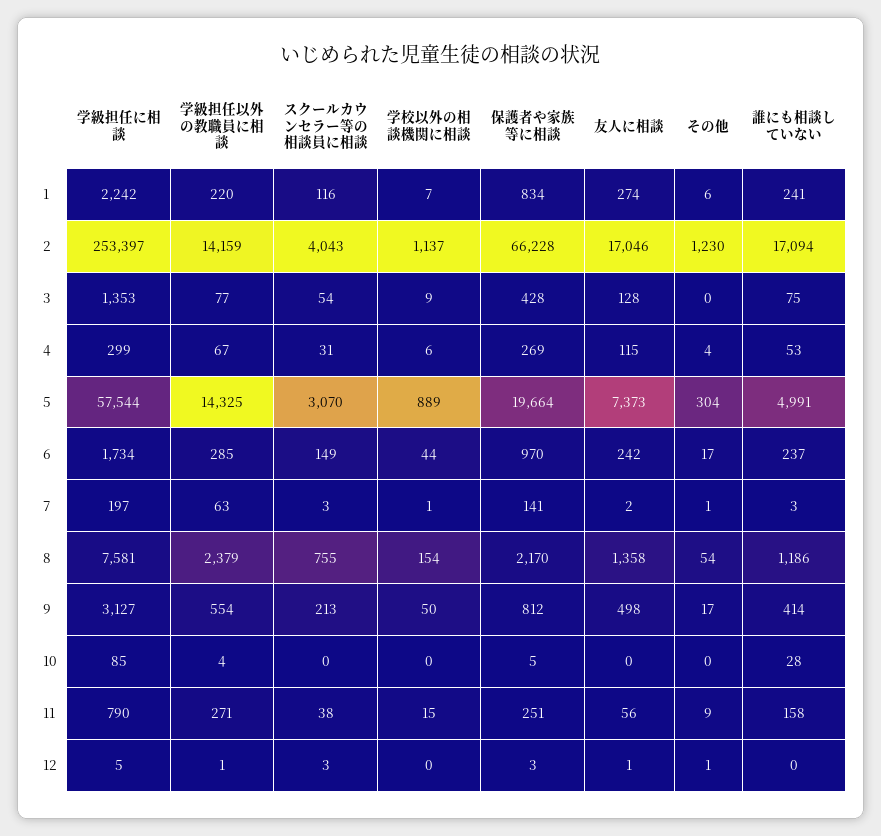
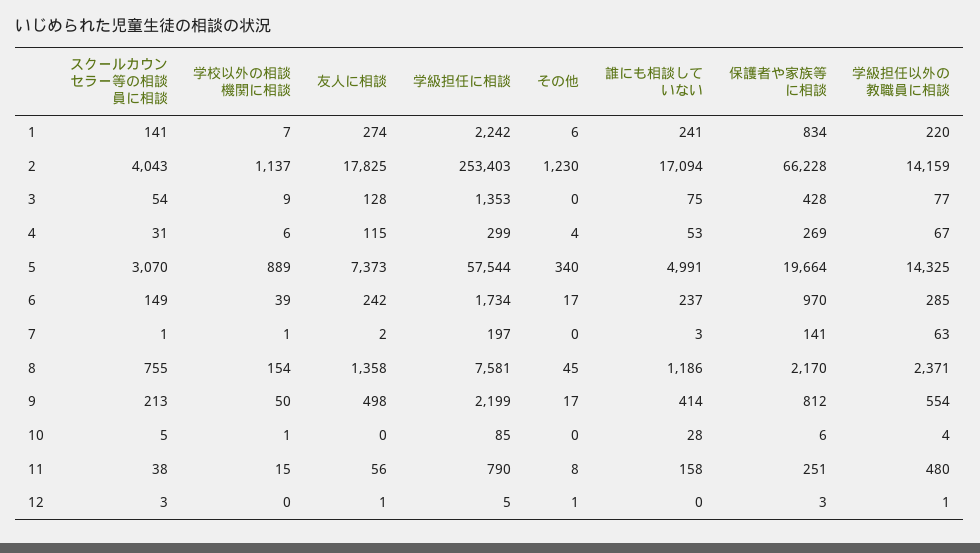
  {
    "学級担任に相談": {
      "1": 2242,
-     "2": 253397,
+     "2": 253403,
      "3": 1353,
      "4": 299,
      "5": 57544,
      "6": 1734,
      "7": 197,
      "8": 7581,
-     "9": 3127,
+     "9": 2199,
      "10": 85,
      "11": 790,
      "12": 5
    },
    "学級担任以外の教職員に相談": {
      "1": 220,
      "2": 14159,
      "3": 77,
      "4": 67,
      "5": 14325,
      "6": 285,
      "7": 63,
-     "8": 2379,
+     "8": 2371,
      "9": 554,
      "10": 4,
-     "11": 271,
+     "11": 480,
      "12": 1
    },
    "スクールカウンセラー等の相談員に相談": {
-     "1": 116,
+     "1": 141,
      "2": 4043,
      "3": 54,
      "4": 31,
      "5": 3070,
      "6": 149,
-     "7": 3,
+     "7": 1,
      "8": 755,
      "9": 213,
-     "10": 0,
+     "10": 5,
      "11": 38,
      "12": 3
    },
    "学校以外の相談機関に相談": {
      "1": 7,
      "2": 1137,
      "3": 9,
      "4": 6,
      "5": 889,
-     "6": 44,
+     "6": 39,
      "7": 1,
      "8": 154,
      "9": 50,
-     "10": 0,
+     "10": 1,
      "11": 15,
      "12": 0
    },
    "保護者や家族等に相談": {
      "1": 834,
      "2": 66228,
      "3": 428,
      "4": 269,
      "5": 19664,
      "6": 970,
      "7": 141,
      "8": 2170,
      "9": 812,
-     "10": 5,
+     "10": 6,
      "11": 251,
      "12": 3
    },
    "友人に相談": {
      "1": 274,
-     "2": 17046,
+     "2": 17825,
      "3": 128,
      "4": 115,
      "5": 7373,
      "6": 242,
      "7": 2,
      "8": 1358,
      "9": 498,
      "10": 0,
      "11": 56,
      "12": 1
    },
    "その他": {
      "1": 6,
      "2": 1230,
      "3": 0,
      "4": 4,
-     "5": 304,
+     "5": 340,
      "6": 17,
-     "7": 1,
+     "7": 0,
-     "8": 54,
+     "8": 45,
      "9": 17,
      "10": 0,
-     "11": 9,
+     "11": 8,
      "12": 1
    },
    "誰にも相談していない": {
      "1": 241,
      "2": 17094,
      "3": 75,
      "4": 53,
      "5": 4991,
      "6": 237,
      "7": 3,
      "8": 1186,
      "9": 414,
      "10": 28,
      "11": 158,
      "12": 0
    }
  }

